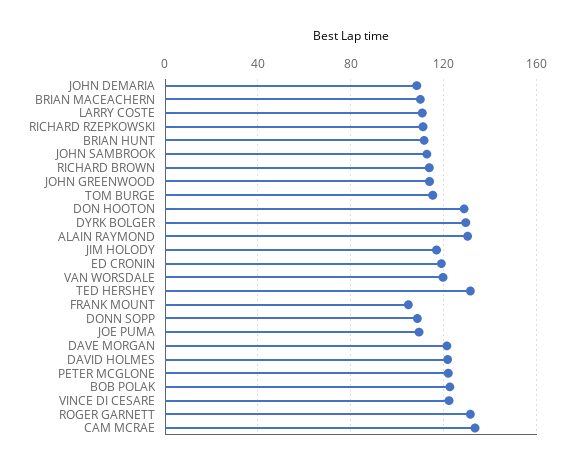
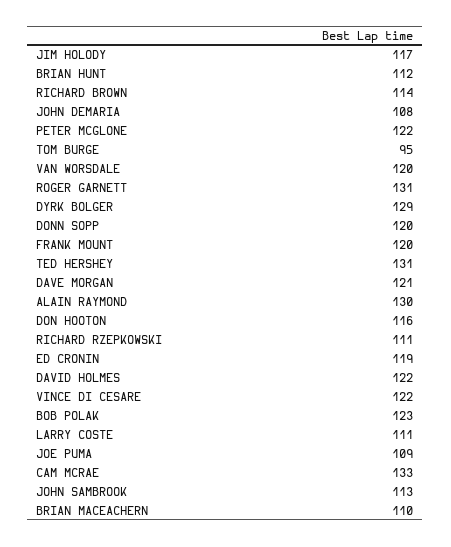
  {
    "JOHN DEMARIA": 108,
    "BRIAN MACEACHERN": 110,
    "LARRY COSTE": 111,
    "RICHARD RZEPKOWSKI": 111,
    "BRIAN HUNT": 112,
    "JOHN SAMBROOK": 113,
    "RICHARD BROWN": 114,
-   "JOHN GREENWOOD": 115,
-   "TOM BURGE": 115,
+   "TOM BURGE": 95,
-   "DON HOOTON": 130,
+   "DON HOOTON": 116,
    "DYRK BOLGER": 129,
    "ALAIN RAYMOND": 130,
    "JIM HOLODY": 117,
    "ED CRONIN": 119,
    "VAN WORSDALE": 120,
    "TED HERSHEY": 131,
-   "FRANK MOUNT": 105,
+   "FRANK MOUNT": 120,
-   "DONN SOPP": 110,
+   "DONN SOPP": 120,
    "JOE PUMA": 109,
    "DAVE MORGAN": 121,
    "DAVID HOLMES": 122,
    "PETER MCGLONE": 122,
    "BOB POLAK": 123,
    "VINCE DI CESARE": 122,
    "ROGER GARNETT": 131,
    "CAM MCRAE": 133
  }

